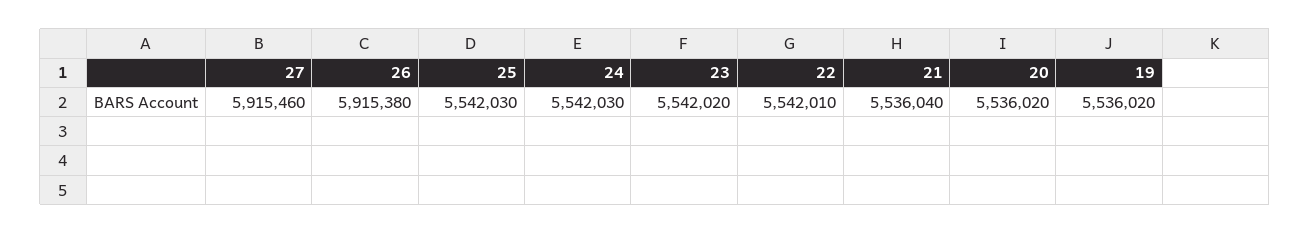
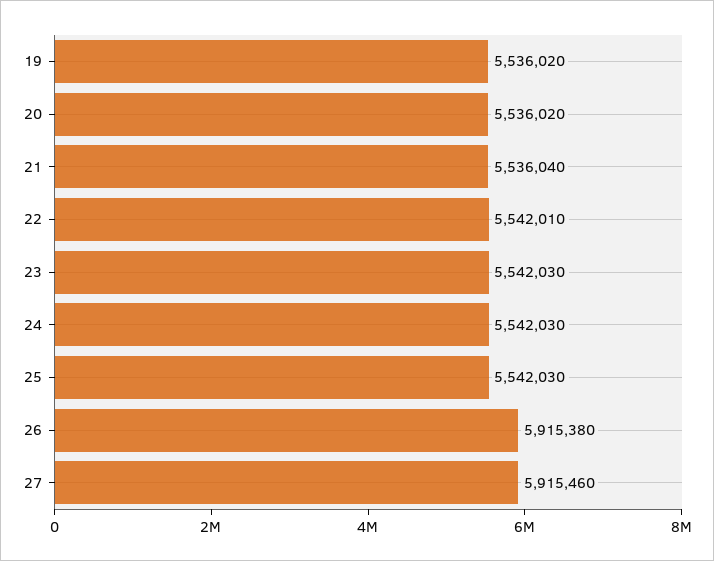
  {
    "27": 5915460,
    "26": 5915380,
    "25": 5542030,
    "24": 5542030,
-   "23": 5542020,
+   "23": 5542030,
    "22": 5542010,
    "21": 5536040,
    "20": 5536020,
    "19": 5536020
  }

